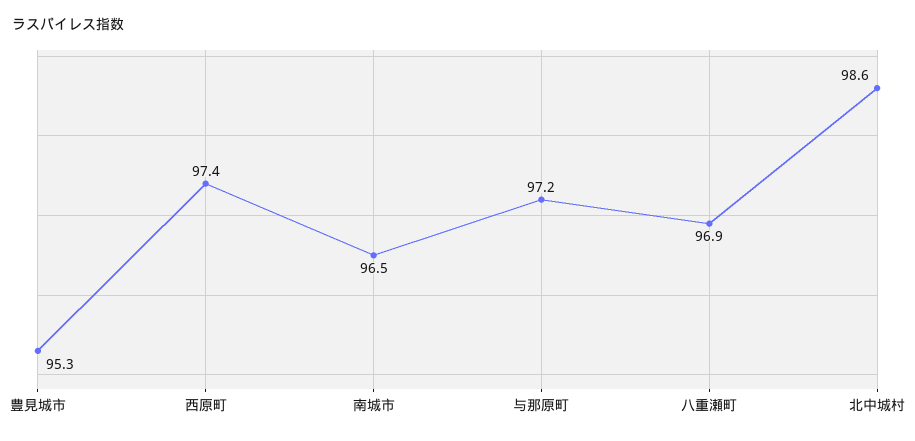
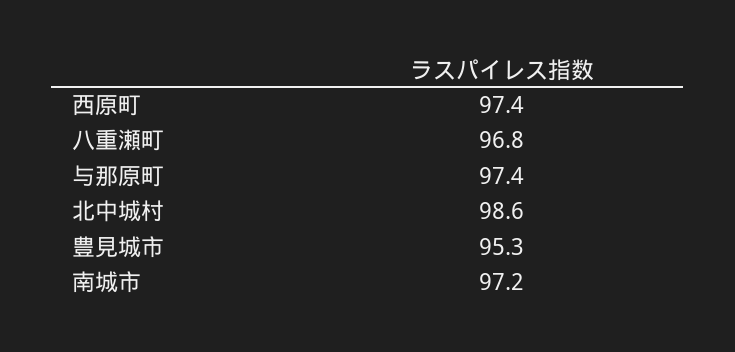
  {
    "豊見城市": 95.3,
    "西原町": 97.4,
-   "南城市": 96.5,
+   "南城市": 97.2,
-   "与那原町": 97.2,
+   "与那原町": 97.4,
-   "八重瀬町": 96.9,
+   "八重瀬町": 96.8,
    "北中城村": 98.6
  }

